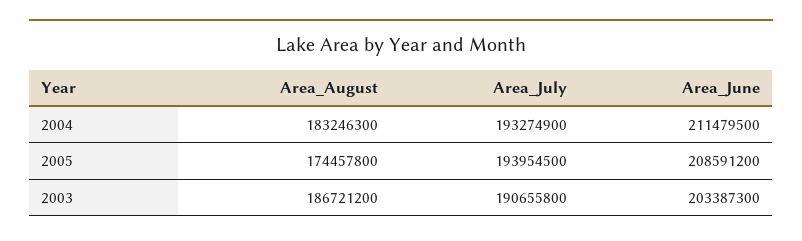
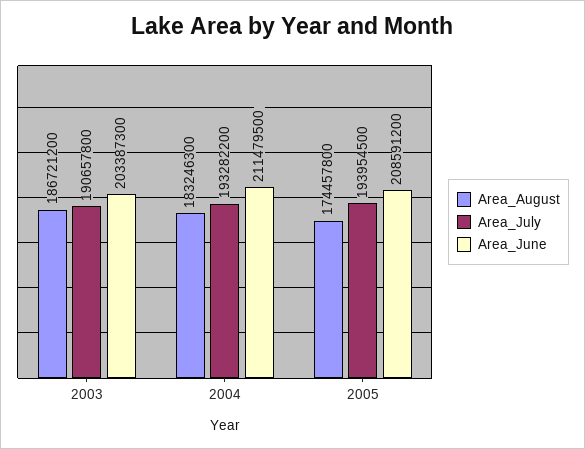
  {
    "Area_August": {
      "2004": 183246300,
      "2005": 174457800,
      "2003": 186721200
    },
    "Area_July": {
-     "2004": 193274900,
+     "2004": 193282200,
      "2005": 193954500,
-     "2003": 190655800
+     "2003": 190657800
    },
    "Area_June": {
      "2004": 211479500,
      "2005": 208591200,
      "2003": 203387300
    }
  }

